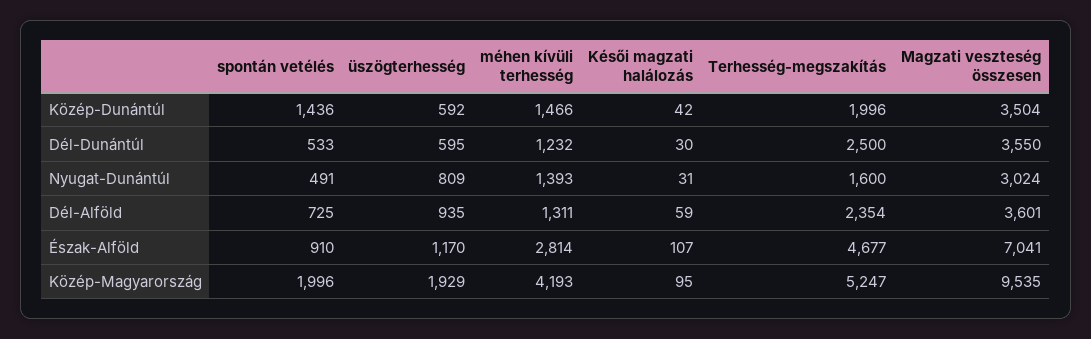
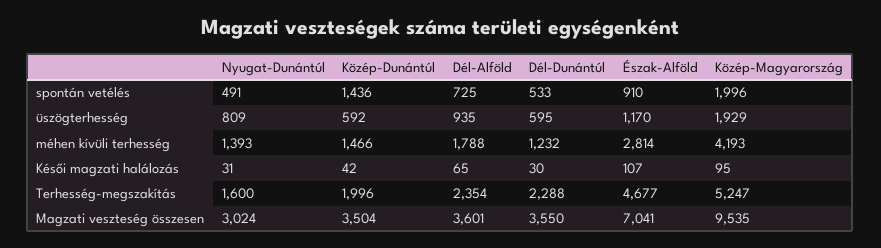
  {
    "spontán vetélés": {
      "Közép-Dunántúl": 1436,
      "Dél-Dunántúl": 533,
      "Nyugat-Dunántúl": 491,
      "Dél-Alföld": 725,
      "Észak-Alföld": 910,
      "Közép-Magyarország": 1996
    },
    "üszögterhesség": {
      "Közép-Dunántúl": 592,
      "Dél-Dunántúl": 595,
      "Nyugat-Dunántúl": 809,
      "Dél-Alföld": 935,
      "Észak-Alföld": 1170,
      "Közép-Magyarország": 1929
    },
    "méhen kívüli terhesség": {
      "Közép-Dunántúl": 1466,
      "Dél-Dunántúl": 1232,
      "Nyugat-Dunántúl": 1393,
-     "Dél-Alföld": 1311,
+     "Dél-Alföld": 1788,
      "Észak-Alföld": 2814,
      "Közép-Magyarország": 4193
    },
    "Késői magzati halálozás": {
      "Közép-Dunántúl": 42,
      "Dél-Dunántúl": 30,
      "Nyugat-Dunántúl": 31,
-     "Dél-Alföld": 59,
+     "Dél-Alföld": 65,
      "Észak-Alföld": 107,
      "Közép-Magyarország": 95
    },
    "Terhesség-megszakítás": {
      "Közép-Dunántúl": 1996,
-     "Dél-Dunántúl": 2500,
+     "Dél-Dunántúl": 2288,
      "Nyugat-Dunántúl": 1600,
      "Dél-Alföld": 2354,
      "Észak-Alföld": 4677,
      "Közép-Magyarország": 5247
    },
    "Magzati veszteség összesen": {
      "Közép-Dunántúl": 3504,
      "Dél-Dunántúl": 3550,
      "Nyugat-Dunántúl": 3024,
      "Dél-Alföld": 3601,
      "Észak-Alföld": 7041,
      "Közép-Magyarország": 9535
    }
  }

